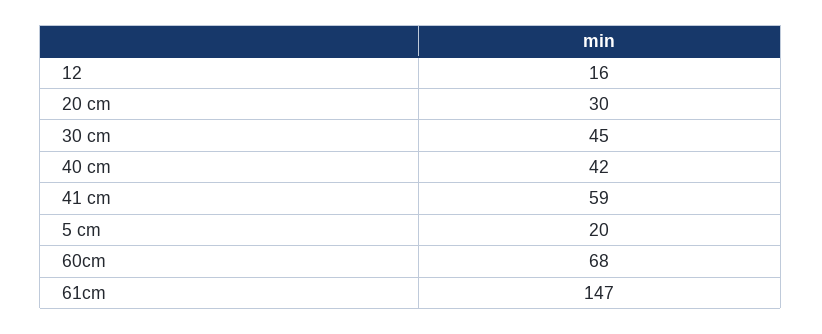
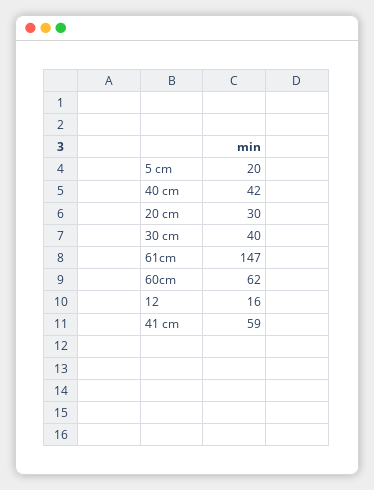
  {
    "12": 16,
    "20 cm": 30,
-   "30 cm": 45,
+   "30 cm": 40,
    "40 cm": 42,
    "41 cm": 59,
    "5 cm": 20,
-   "60cm": 68,
+   "60cm": 62,
    "61cm": 147
  }

